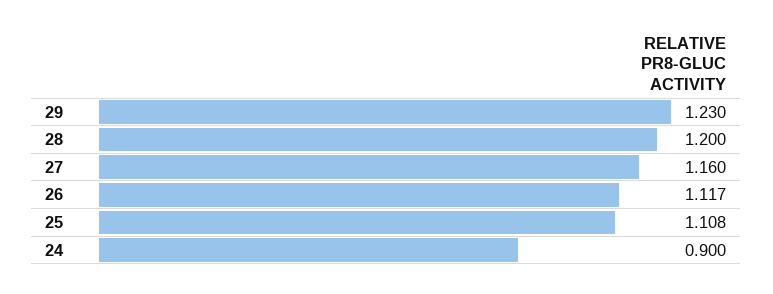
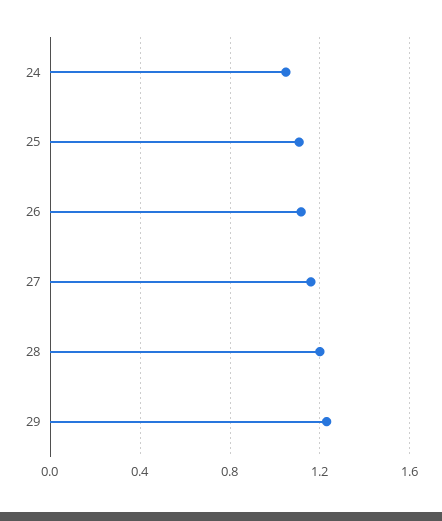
  {
    "29": 1.23,
    "28": 1.2,
    "27": 1.16,
    "26": 1.117,
    "25": 1.108,
-   "24": 0.9
+   "24": 1.05
  }

